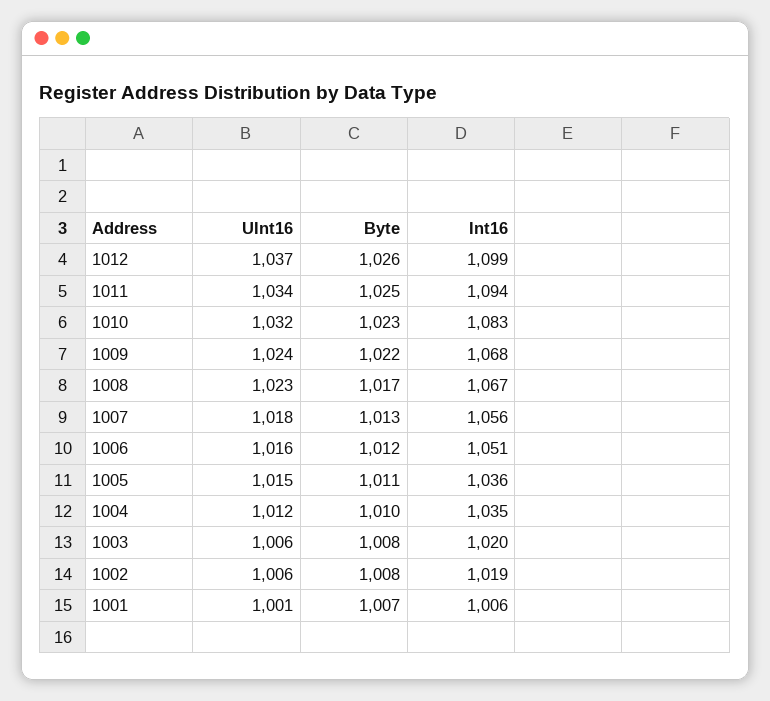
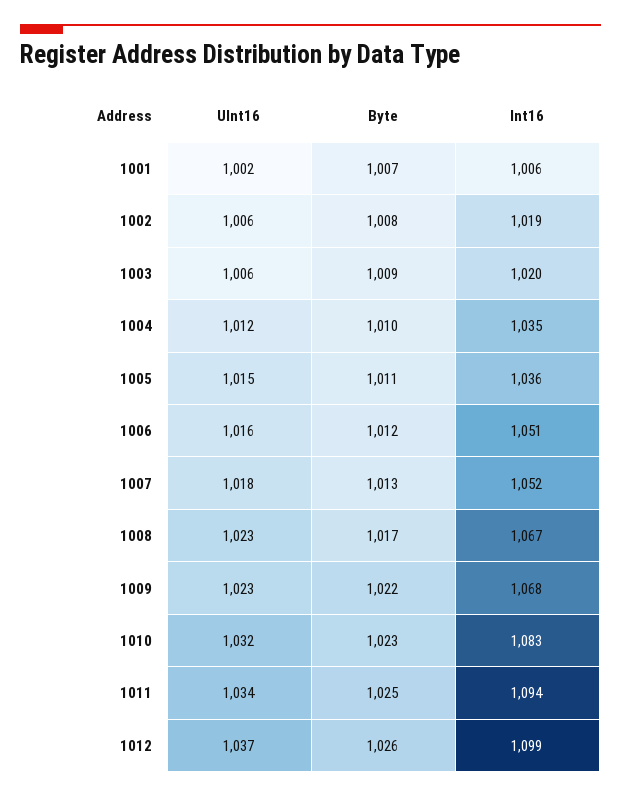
  {
    "UInt16": {
      "1012": 1037,
      "1011": 1034,
      "1010": 1032,
-     "1009": 1024,
+     "1009": 1023,
      "1008": 1023,
      "1007": 1018,
      "1006": 1016,
      "1005": 1015,
      "1004": 1012,
      "1003": 1006,
      "1002": 1006,
-     "1001": 1001
+     "1001": 1002
    },
    "Byte": {
      "1012": 1026,
      "1011": 1025,
      "1010": 1023,
      "1009": 1022,
      "1008": 1017,
      "1007": 1013,
      "1006": 1012,
      "1005": 1011,
      "1004": 1010,
-     "1003": 1008,
+     "1003": 1009,
      "1002": 1008,
      "1001": 1007
    },
    "Int16": {
      "1012": 1099,
      "1011": 1094,
      "1010": 1083,
      "1009": 1068,
      "1008": 1067,
-     "1007": 1056,
+     "1007": 1052,
      "1006": 1051,
      "1005": 1036,
      "1004": 1035,
      "1003": 1020,
      "1002": 1019,
      "1001": 1006
    }
  }

